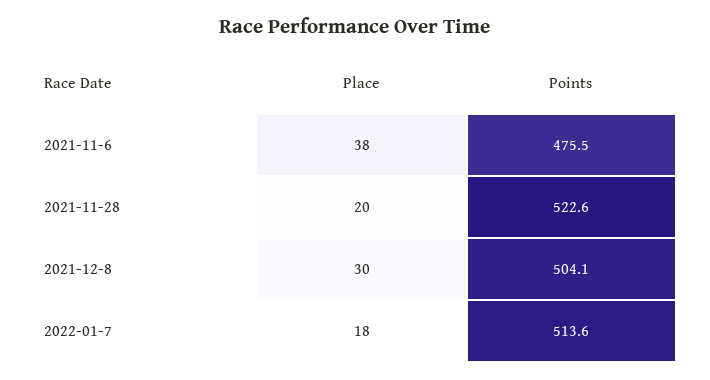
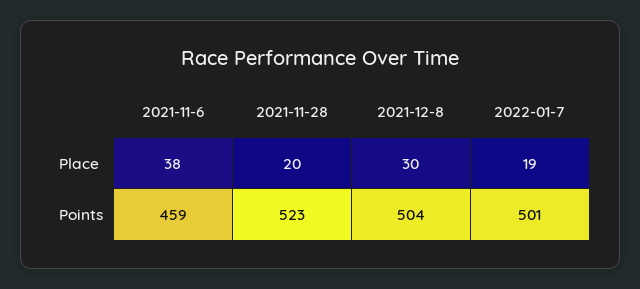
  {
    "Place": {
      "2021-11-6": 38,
      "2021-11-28": 20,
      "2021-12-8": 30,
-     "2022-01-7": 18
+     "2022-01-7": 19
    },
    "Points": {
-     "2021-11-6": 475.5,
+     "2021-11-6": 459,
      "2021-11-28": 522.6,
      "2021-12-8": 504.1,
-     "2022-01-7": 513.6
+     "2022-01-7": 501
    }
  }

